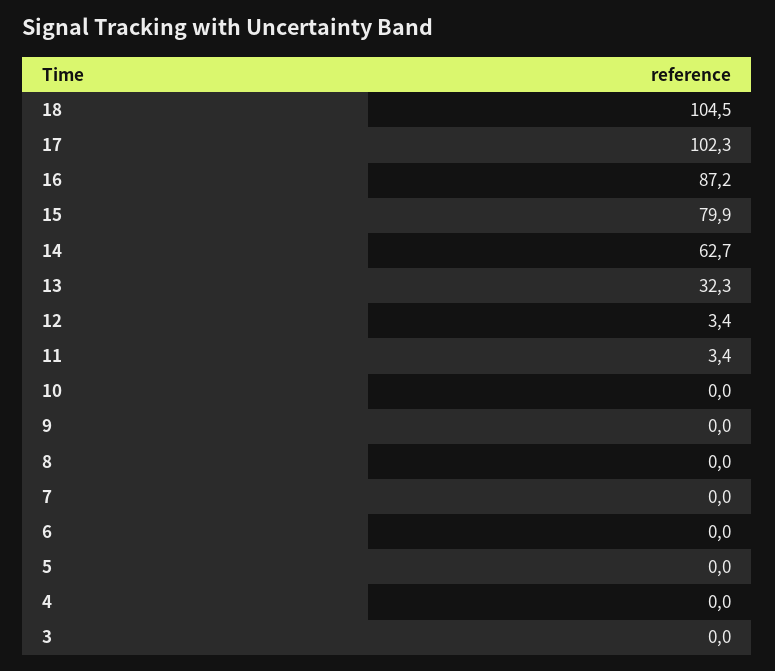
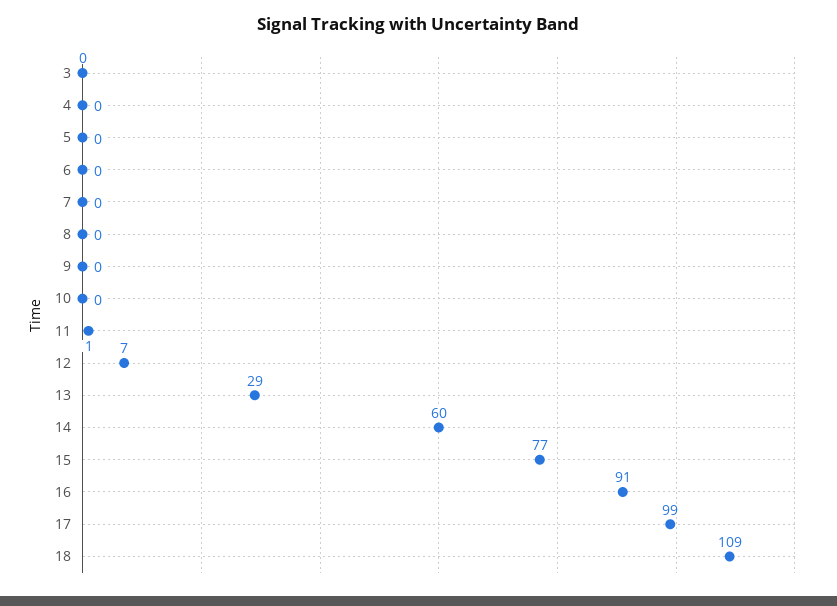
  {
-   "18": 104.5,
+   "18": 109,
-   "17": 102.3,
+   "17": 99,
-   "16": 87.2,
+   "16": 91,
-   "15": 79.9,
+   "15": 77,
-   "14": 62.7,
+   "14": 60,
-   "13": 32.3,
+   "13": 29,
-   "12": 3.4,
+   "12": 7,
-   "11": 3.4,
+   "11": 1,
    "10": 0,
    "9": 0,
    "8": 0,
    "7": 0,
    "6": 0,
    "5": 0,
    "4": 0,
    "3": 0
  }

